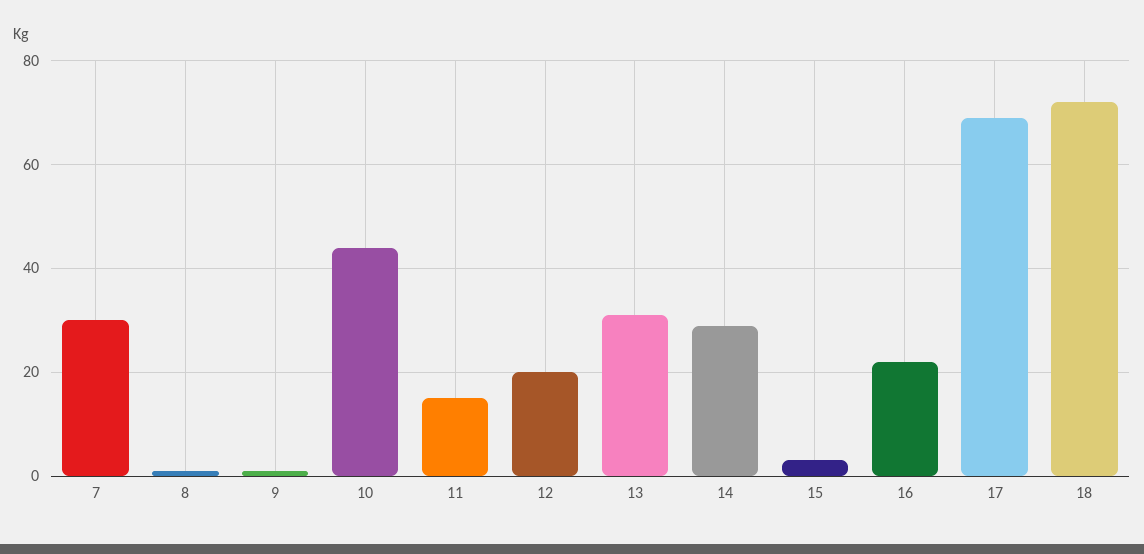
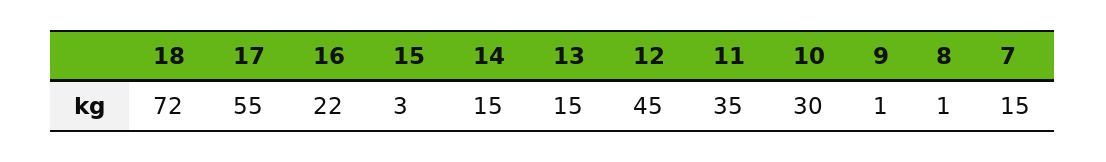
  {
-   "7": 30,
+   "7": 15,
    "8": 1,
    "9": 1,
-   "10": 45,
+   "10": 30,
-   "11": 15,
+   "11": 35,
-   "12": 20,
+   "12": 45,
-   "13": 30,
+   "13": 15,
-   "14": 30,
+   "14": 15,
    "15": 3,
    "16": 22,
-   "17": 70,
+   "17": 55,
    "18": 72
  }

